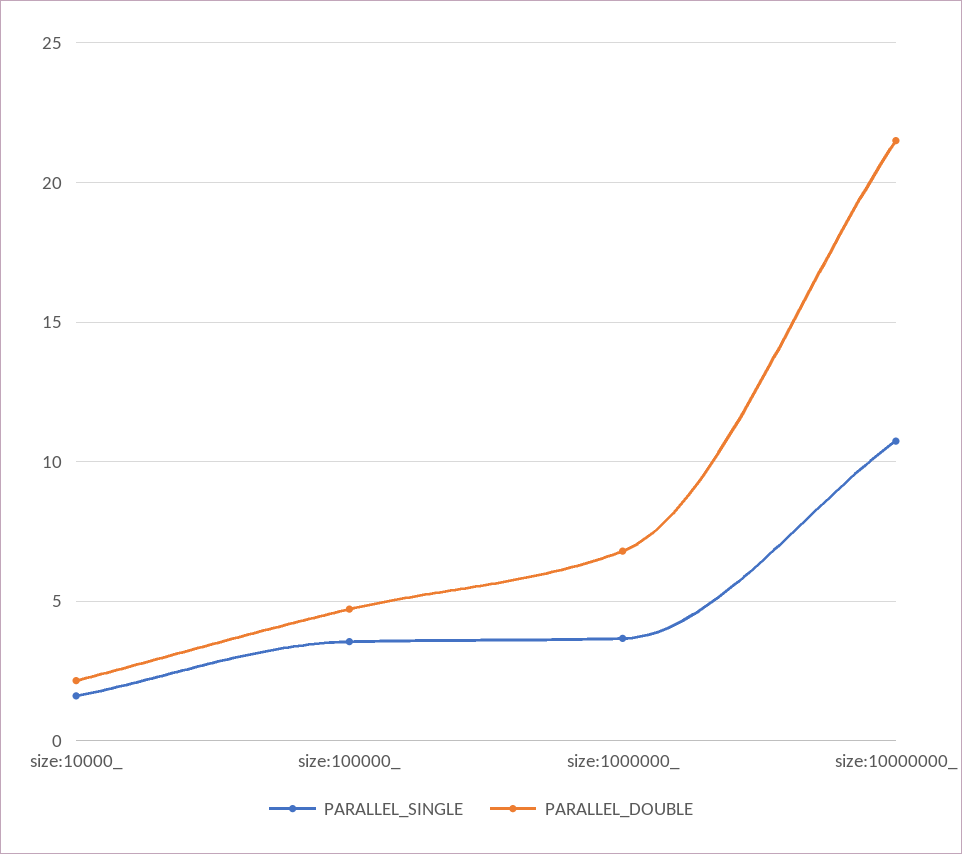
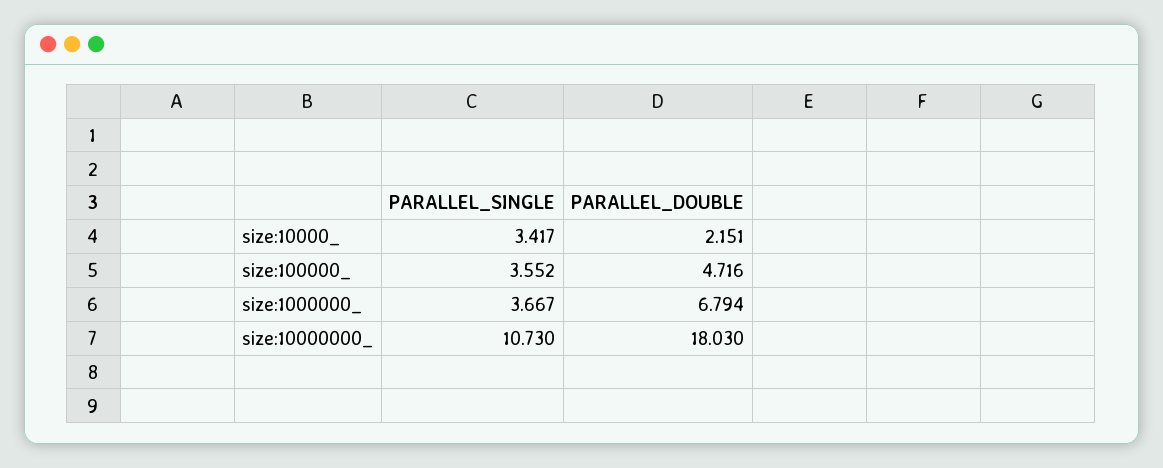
  {
    "PARALLEL_SINGLE": {
-     "size:10000_": 1.5,
+     "size:10000_": 3.417,
      "size:100000_": 3.552,
      "size:1000000_": 3.667,
      "size:10000000_": 10.73
    },
    "PARALLEL_DOUBLE": {
      "size:10000_": 2.151,
      "size:100000_": 4.716,
      "size:1000000_": 6.794,
-     "size:10000000_": 21.5
+     "size:10000000_": 18.03
    }
  }

